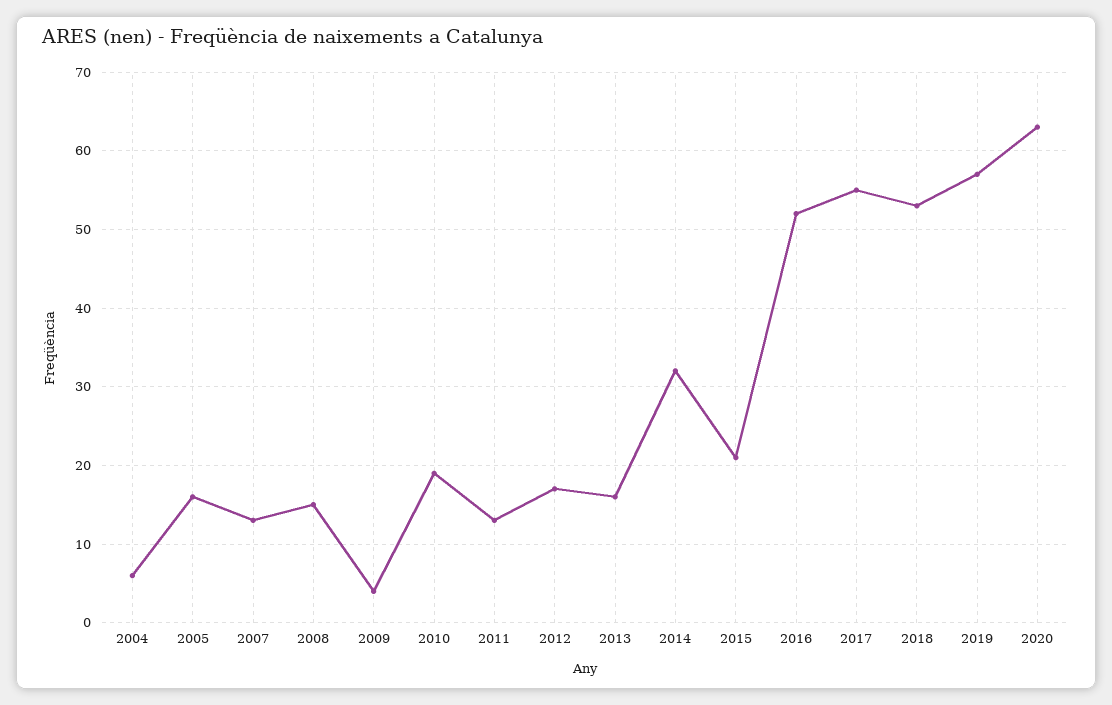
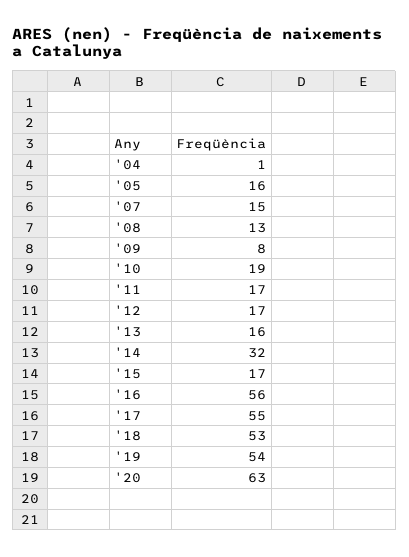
  {
-   "2004": 6,
+   "2004": 1,
    "2005": 16,
-   "2007": 13,
+   "2007": 15,
-   "2008": 15,
+   "2008": 13,
-   "2009": 4,
+   "2009": 8,
    "2010": 19,
-   "2011": 13,
+   "2011": 17,
    "2012": 17,
    "2013": 16,
    "2014": 32,
-   "2015": 21,
+   "2015": 17,
-   "2016": 52,
+   "2016": 56,
    "2017": 55,
    "2018": 53,
-   "2019": 57,
+   "2019": 54,
    "2020": 63
  }

